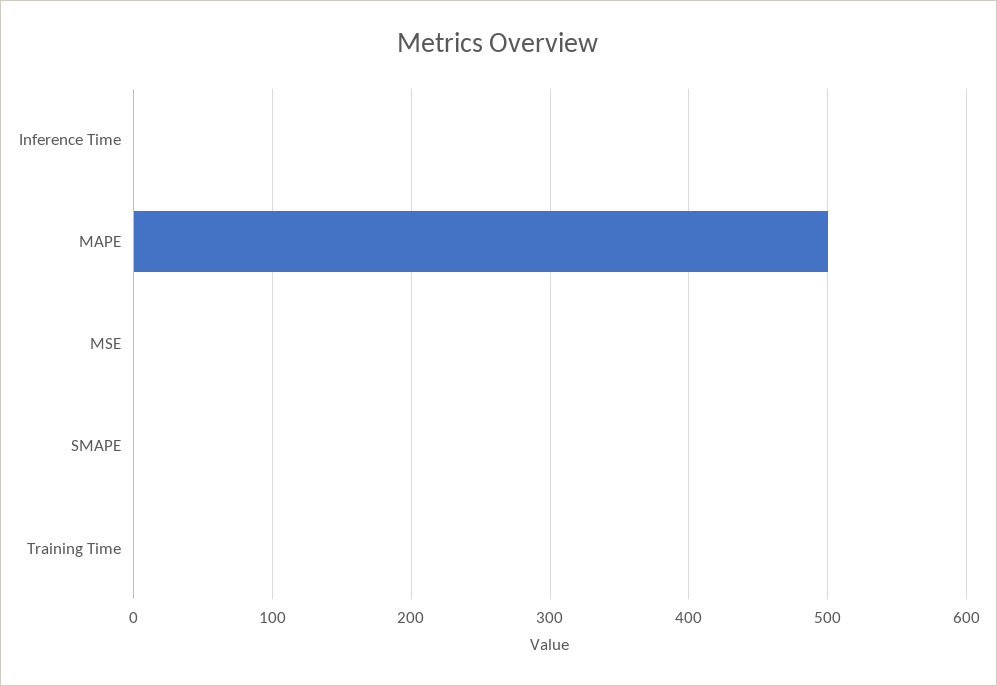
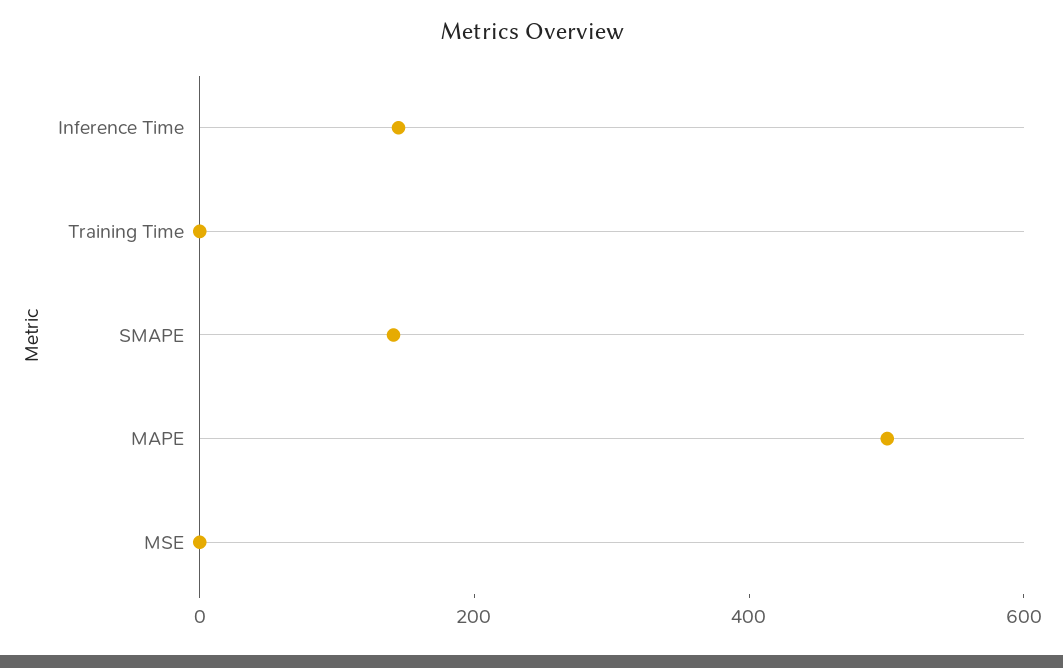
  {
-   "Inference Time": 0,
+   "Inference Time": 150,
    "MAPE": 500,
    "MSE": 0,
-   "SMAPE": 0,
+   "SMAPE": 150,
    "Training Time": 0
  }

